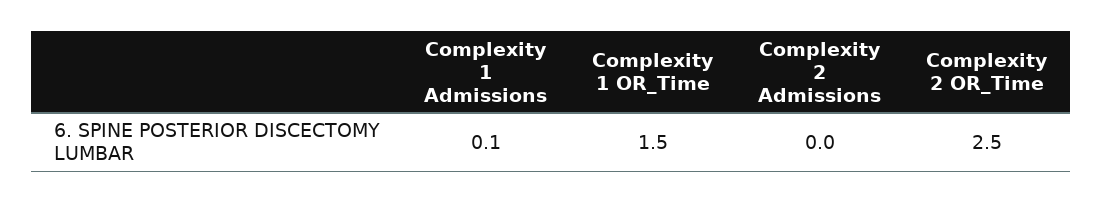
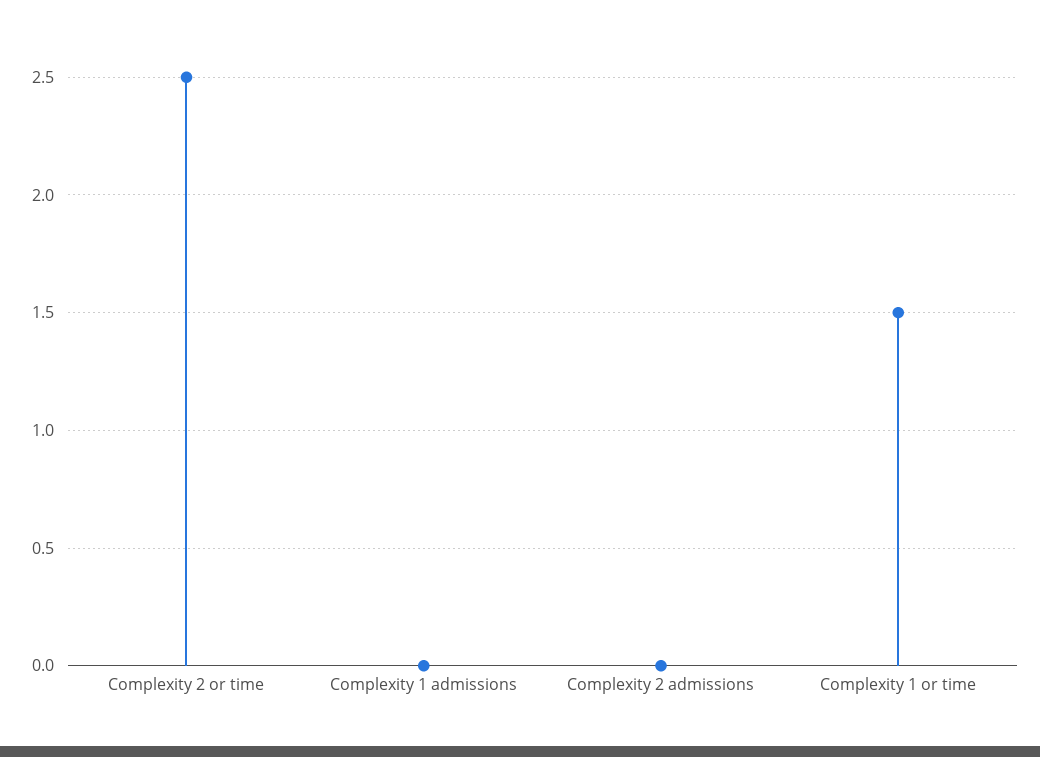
  {
-   "Complexity 1 Admissions": 0.1,
+   "Complexity 1 Admissions": 0,
    "Complexity 1 OR_Time": 1.5,
    "Complexity 2 Admissions": 0,
    "Complexity 2 OR_Time": 2.5
  }

